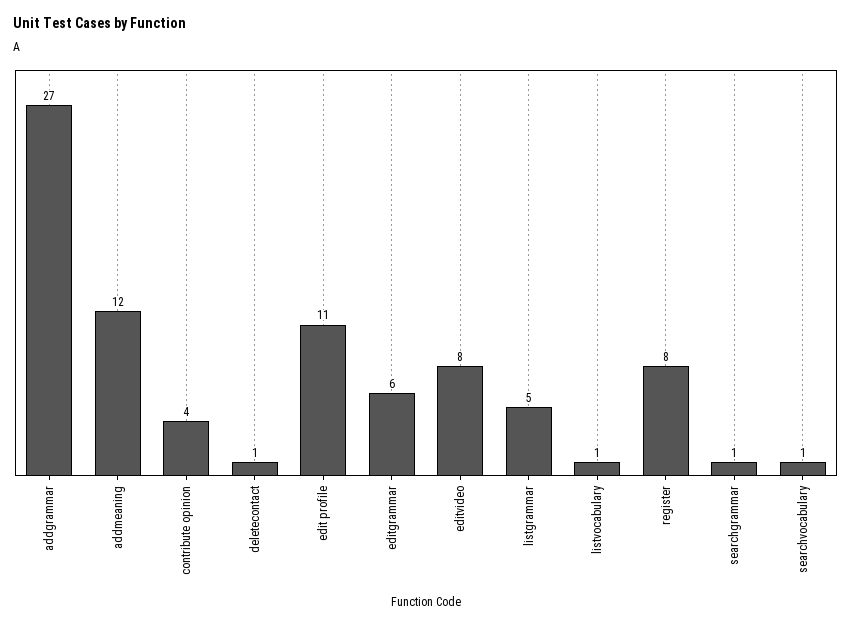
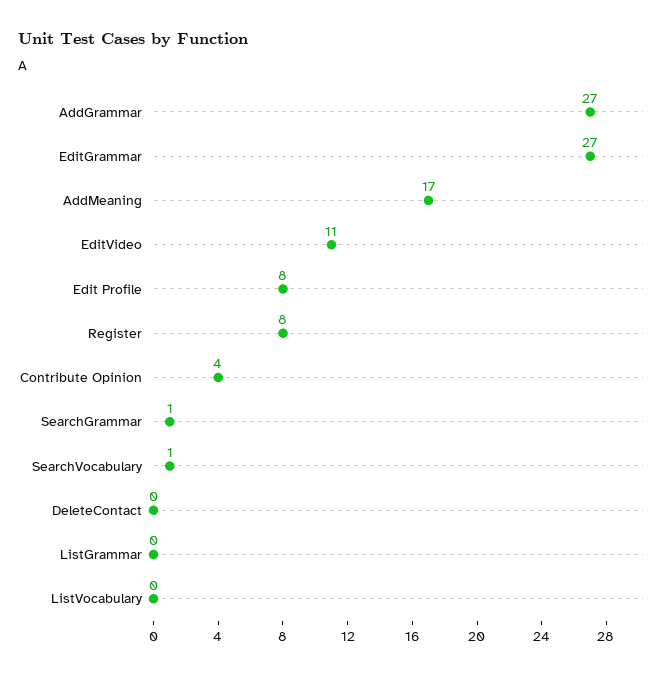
  {
    "addgrammar": 27,
-   "addmeaning": 12,
+   "addmeaning": 17,
    "contribute opinion": 4,
-   "deletecontact": 1,
+   "deletecontact": 0,
-   "edit profile": 11,
+   "edit profile": 8,
-   "editgrammar": 6,
+   "editgrammar": 27,
-   "editvideo": 8,
+   "editvideo": 11,
-   "listgrammar": 5,
+   "listgrammar": 0,
-   "listvocabulary": 1,
+   "listvocabulary": 0,
    "register": 8,
    "searchgrammar": 1,
    "searchvocabulary": 1
  }

